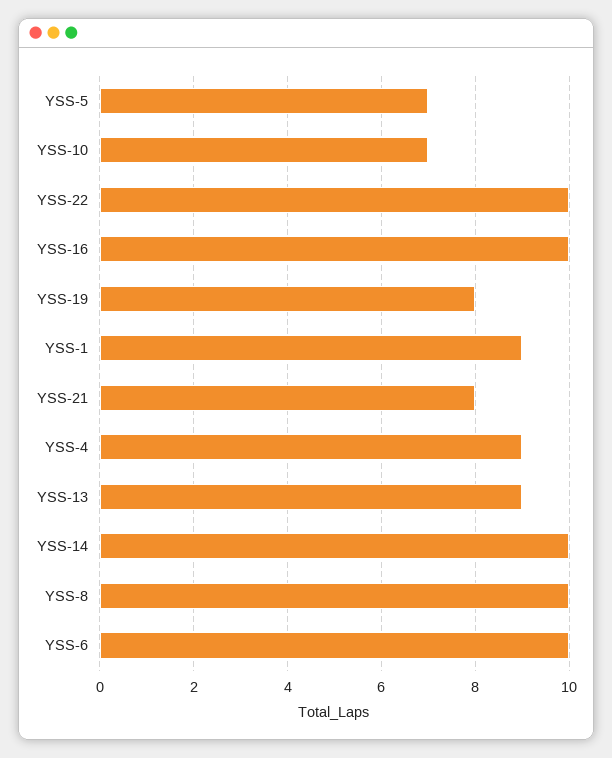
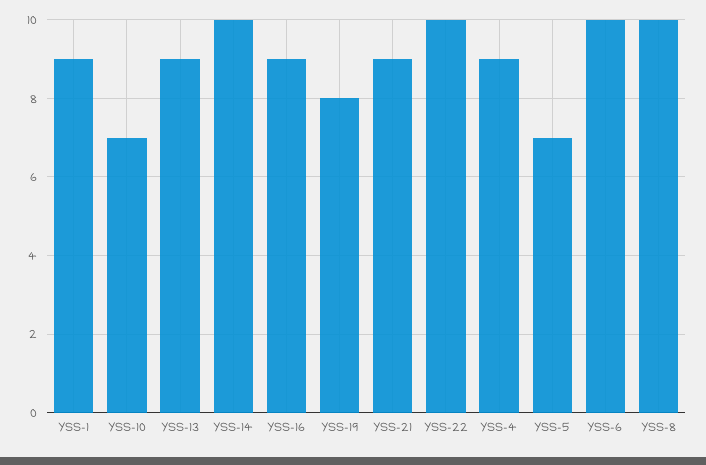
  {
    "YSS-5": 7,
    "YSS-10": 7,
    "YSS-22": 10,
-   "YSS-16": 10,
+   "YSS-16": 9,
    "YSS-19": 8,
    "YSS-1": 9,
-   "YSS-21": 8,
+   "YSS-21": 9,
    "YSS-4": 9,
    "YSS-13": 9,
    "YSS-14": 10,
    "YSS-8": 10,
    "YSS-6": 10
  }

